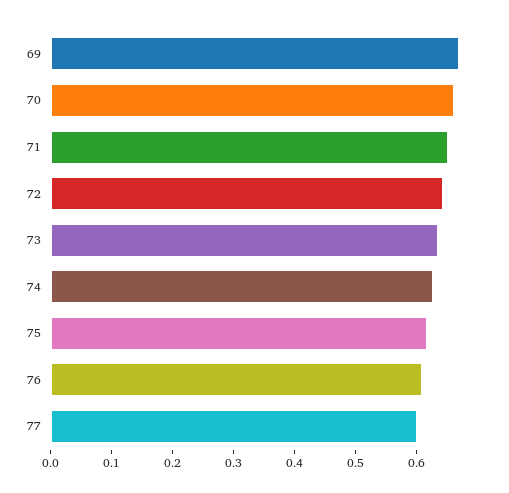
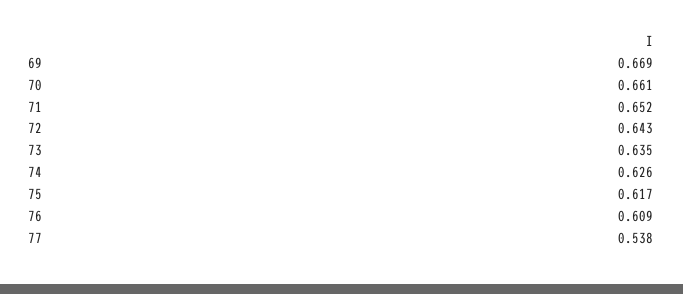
  {
    "69": 0.669,
    "70": 0.661,
    "71": 0.652,
    "72": 0.643,
    "73": 0.635,
    "74": 0.626,
    "75": 0.617,
    "76": 0.609,
-   "77": 0.6
+   "77": 0.538
  }

